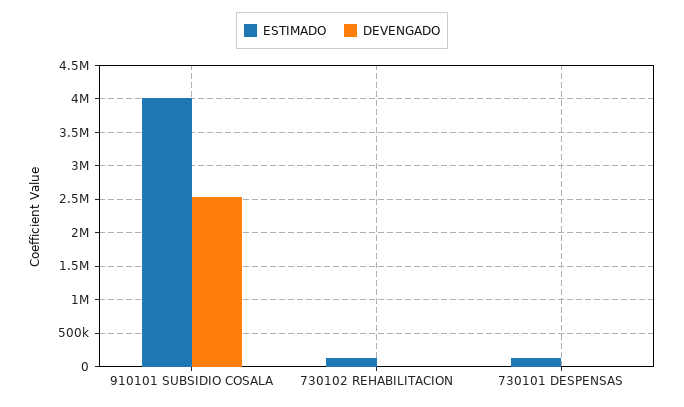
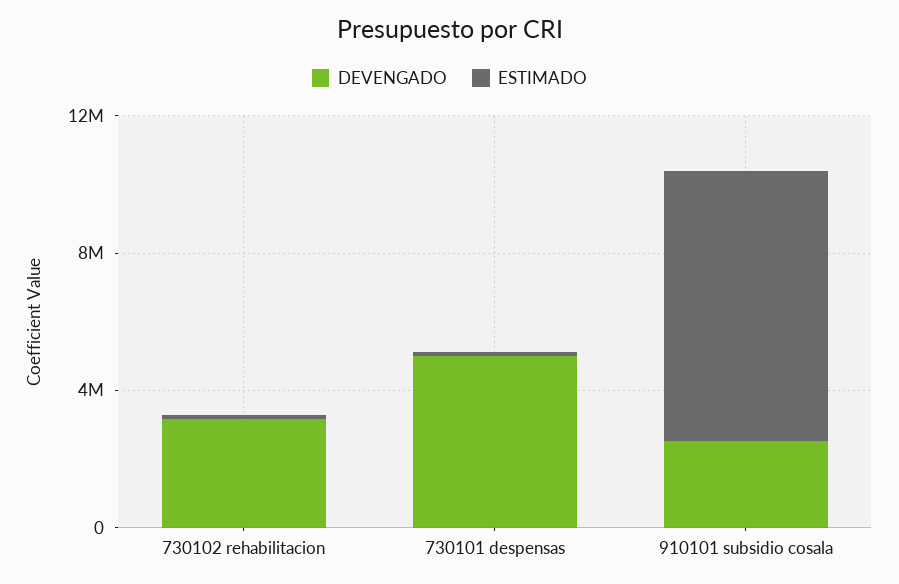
  {
    "ESTIMADO": {
-     "910101 SUBSIDIO COSALA": 4000000,
+     "910101 SUBSIDIO COSALA": 8000000,
      "730102 REHABILITACION": 100000,
      "730101 DESPENSAS": 100000
    },
    "DEVENGADO": {
      "910101 SUBSIDIO COSALA": 2500000,
-     "730102 REHABILITACION": 0,
+     "730102 REHABILITACION": 3000000,
-     "730101 DESPENSAS": 0
+     "730101 DESPENSAS": 5000000
    }
  }

